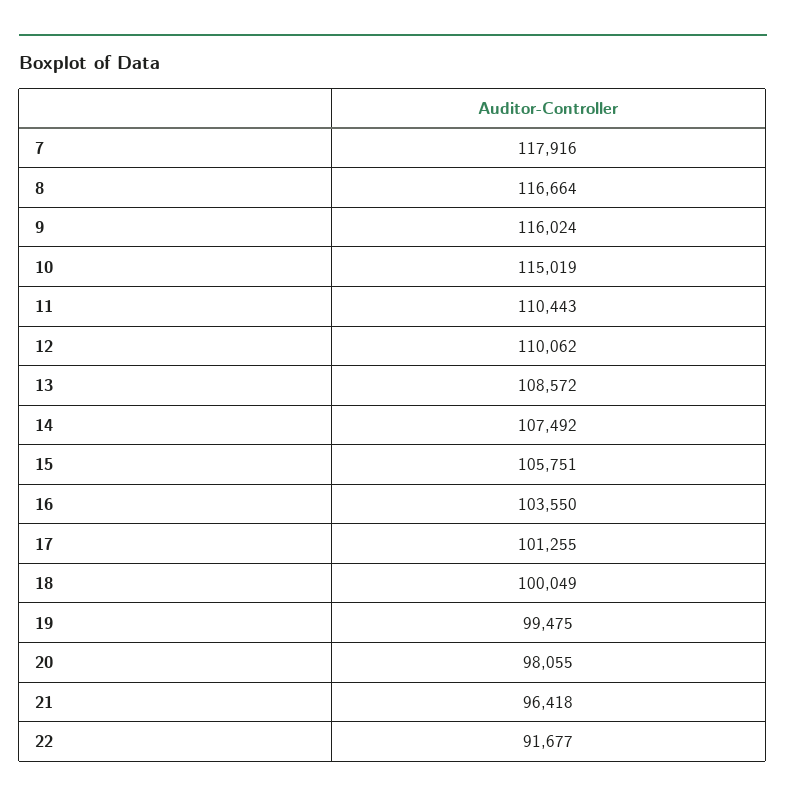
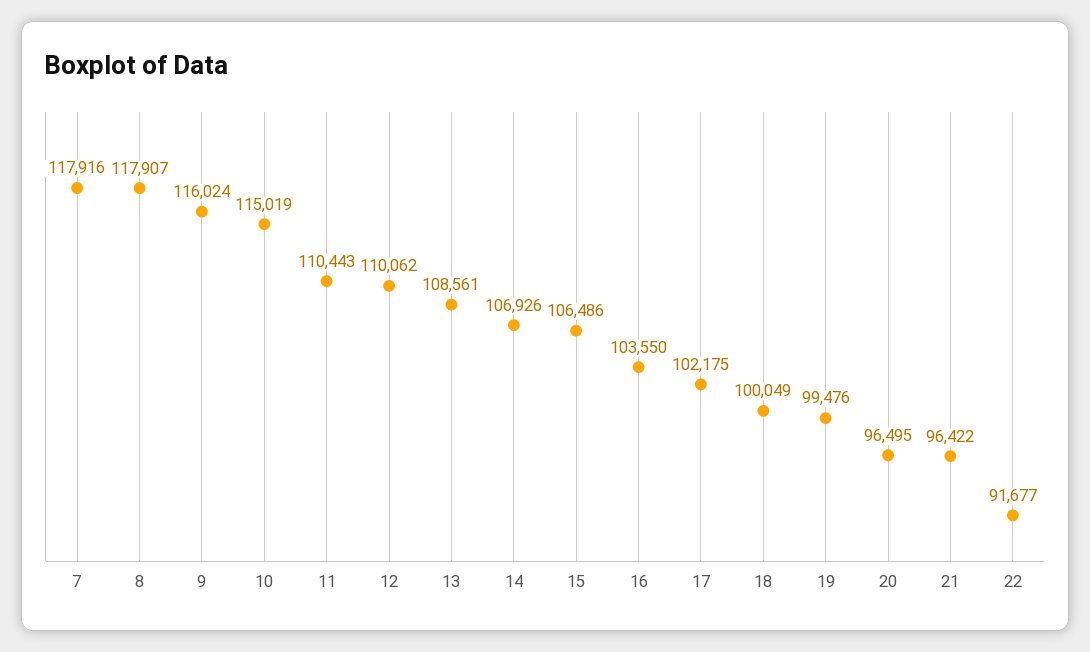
  {
    "7": 117916,
-   "8": 116664,
+   "8": 117907,
    "9": 116024,
    "10": 115019,
    "11": 110443,
    "12": 110062,
-   "13": 108572,
+   "13": 108561,
-   "14": 107492,
+   "14": 106926,
-   "15": 105751,
+   "15": 106486,
    "16": 103550,
-   "17": 101255,
+   "17": 102175,
    "18": 100049,
-   "19": 99475,
+   "19": 99476,
-   "20": 98055,
+   "20": 96495,
-   "21": 96418,
+   "21": 96422,
    "22": 91677
  }

